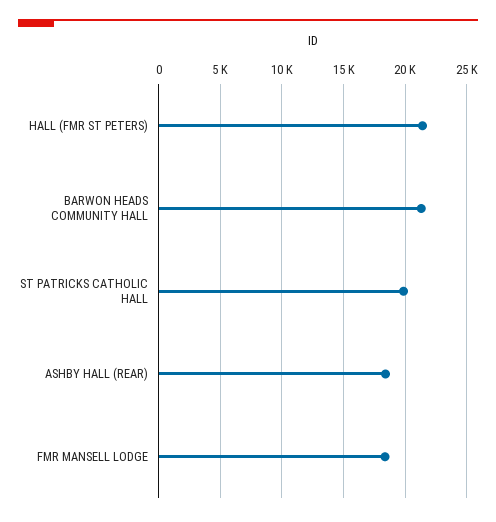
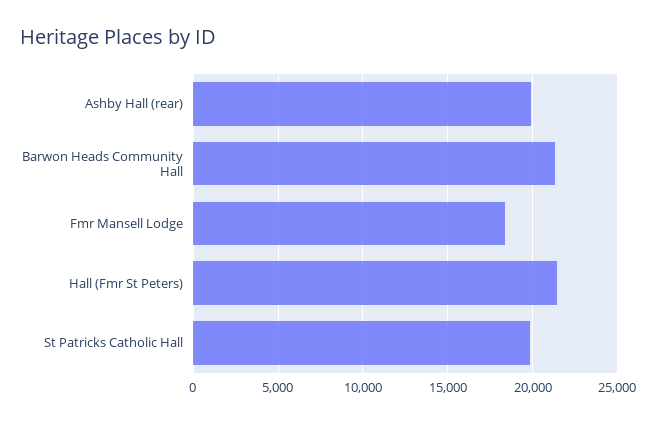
  {
    "HALL (FMR ST PETERS)": 21500,
    "BARWON HEADS COMMUNITY HALL": 21500,
    "ST PATRICKS CATHOLIC HALL": 20000,
-   "ASHBY HALL (REAR)": 18500,
+   "ASHBY HALL (REAR)": 20000,
    "FMR MANSELL LODGE": 18500
  }

